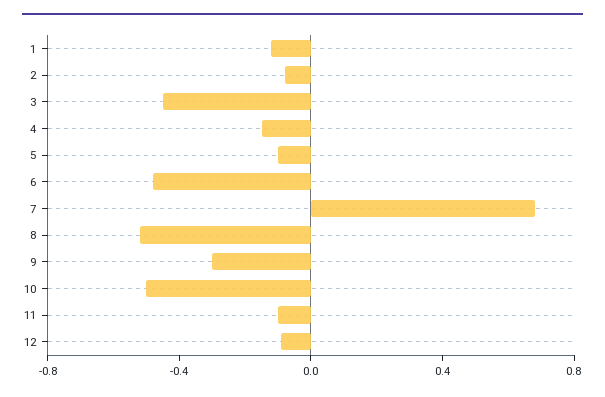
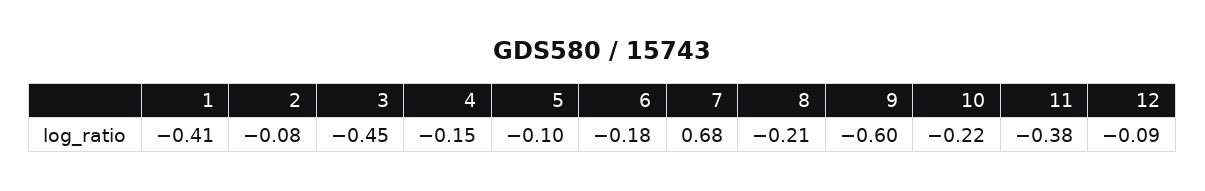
  {
-   "1": -0.1,
+   "1": -0.41,
    "2": -0.08,
    "3": -0.45,
    "4": -0.15,
    "5": -0.1,
-   "6": -0.5,
+   "6": -0.18,
    "7": 0.68,
-   "8": -0.5,
+   "8": -0.21,
-   "9": -0.3,
+   "9": -0.6,
-   "10": -0.5,
+   "10": -0.22,
-   "11": -0.1,
+   "11": -0.38,
    "12": -0.09
  }

